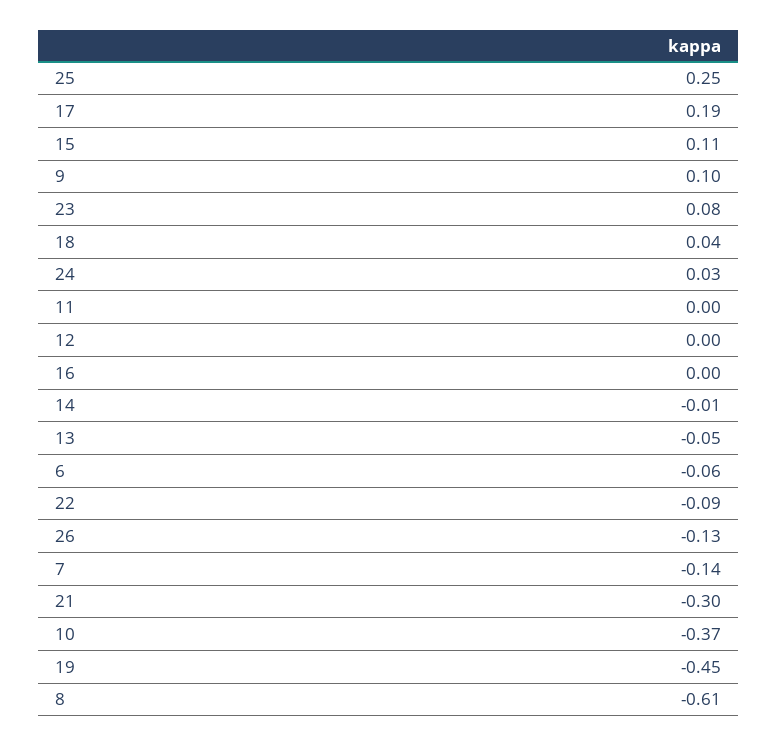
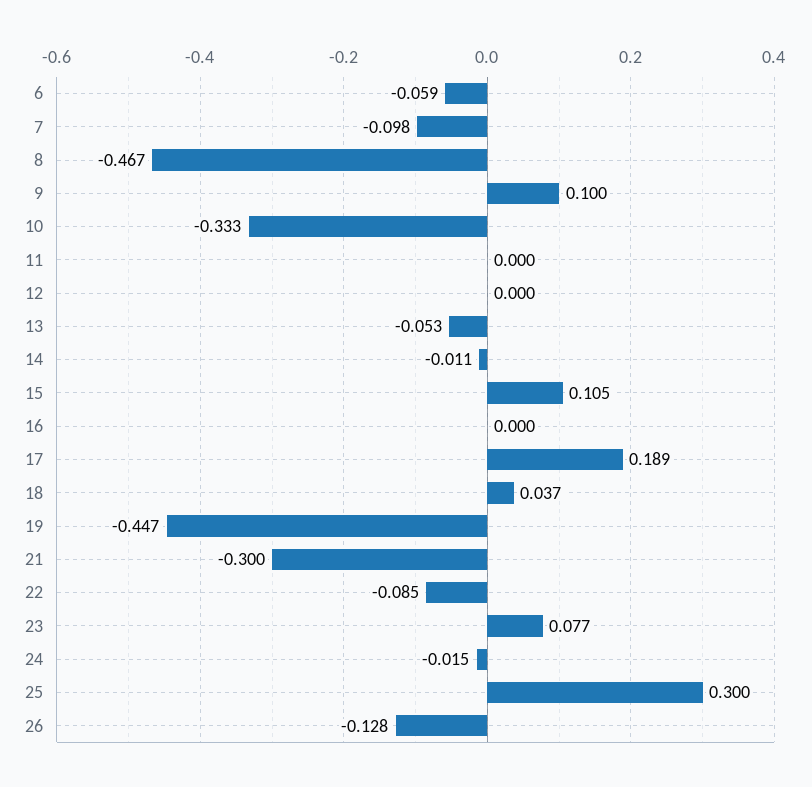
  {
-   "25": 0.25,
+   "25": 0.3,
    "17": 0.189,
    "15": 0.105,
    "9": 0.1,
    "23": 0.077,
    "18": 0.037,
-   "24": 0.03,
+   "24": -0.015,
    "11": 0,
    "12": 0,
    "16": 0,
    "14": -0.011,
    "13": -0.053,
    "6": -0.059,
    "22": -0.085,
    "26": -0.128,
-   "7": -0.14,
+   "7": -0.098,
    "21": -0.3,
-   "10": -0.37,
+   "10": -0.333,
    "19": -0.447,
-   "8": -0.61
+   "8": -0.467
  }

